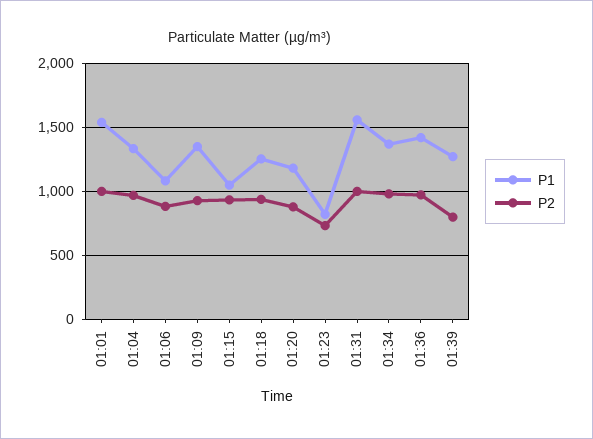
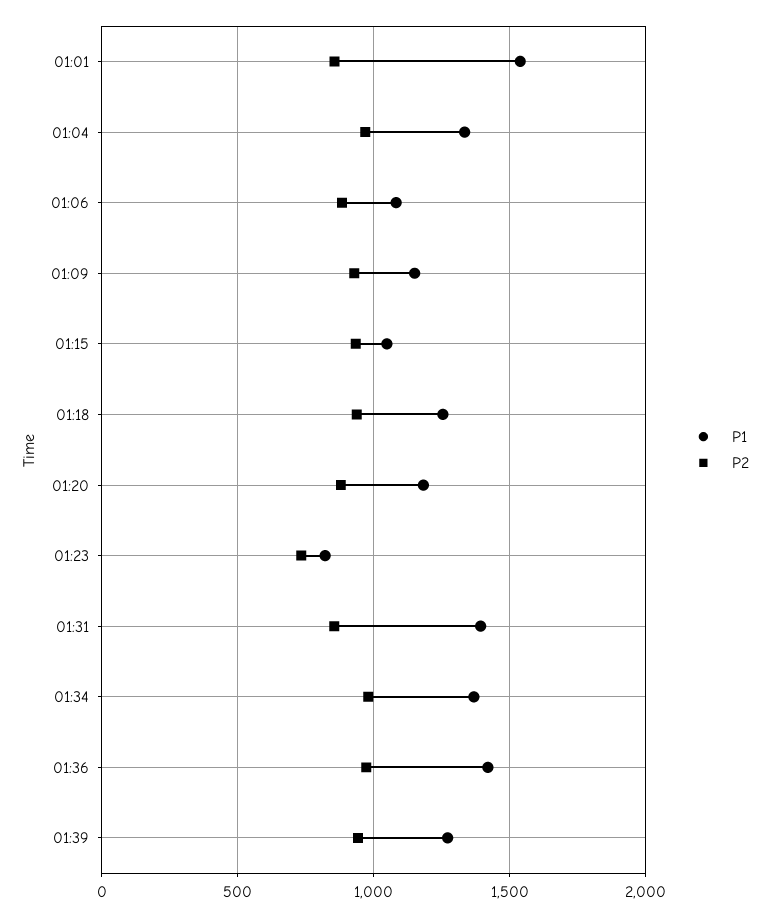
  {
    "P1": {
      "01:01": 1550,
      "01:04": 1350,
      "01:06": 1100,
-     "01:09": 1350,
+     "01:09": 1150,
      "01:15": 1050,
      "01:18": 1250,
      "01:20": 1200,
      "01:23": 800,
-     "01:31": 1550,
+     "01:31": 1400,
      "01:34": 1350,
      "01:36": 1400,
      "01:39": 1250
    },
    "P2": {
-     "01:01": 1000,
+     "01:01": 850,
      "01:04": 950,
      "01:06": 900,
      "01:09": 950,
      "01:15": 950,
      "01:18": 950,
      "01:20": 900,
      "01:23": 750,
-     "01:31": 1000,
+     "01:31": 850,
      "01:34": 1000,
      "01:36": 950,
-     "01:39": 800
+     "01:39": 950
    }
  }

